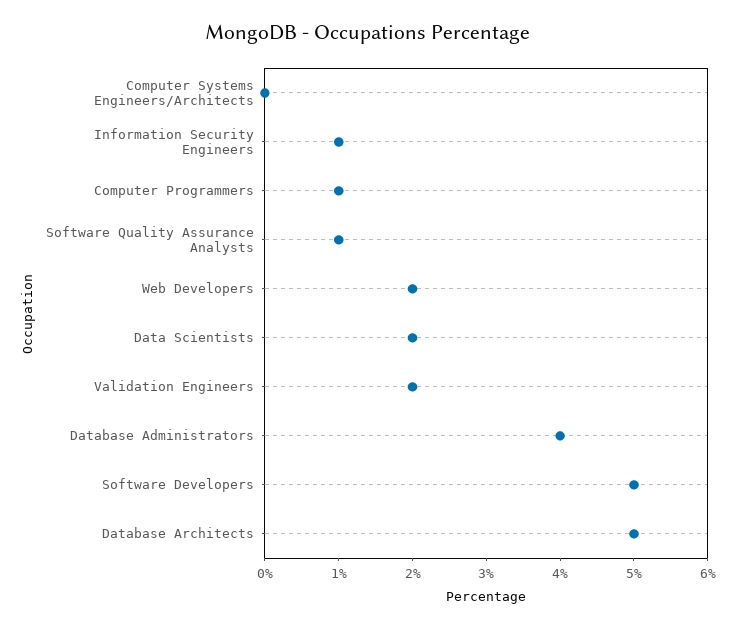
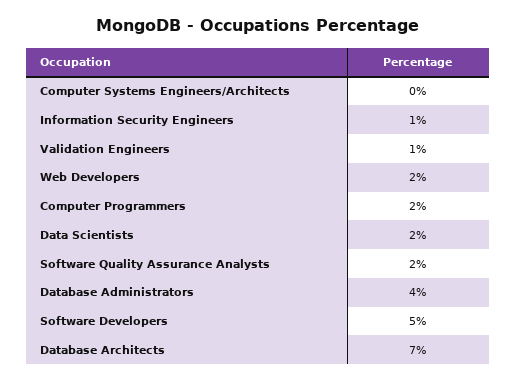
  {
    "Computer Systems Engineers/Architects": 0,
    "Information Security Engineers": 1,
-   "Computer Programmers": 1,
+   "Computer Programmers": 2,
-   "Software Quality Assurance Analysts": 1,
+   "Software Quality Assurance Analysts": 2,
    "Web Developers": 2,
    "Data Scientists": 2,
-   "Validation Engineers": 2,
+   "Validation Engineers": 1,
    "Database Administrators": 4,
    "Software Developers": 5,
-   "Database Architects": 5
+   "Database Architects": 7
  }

